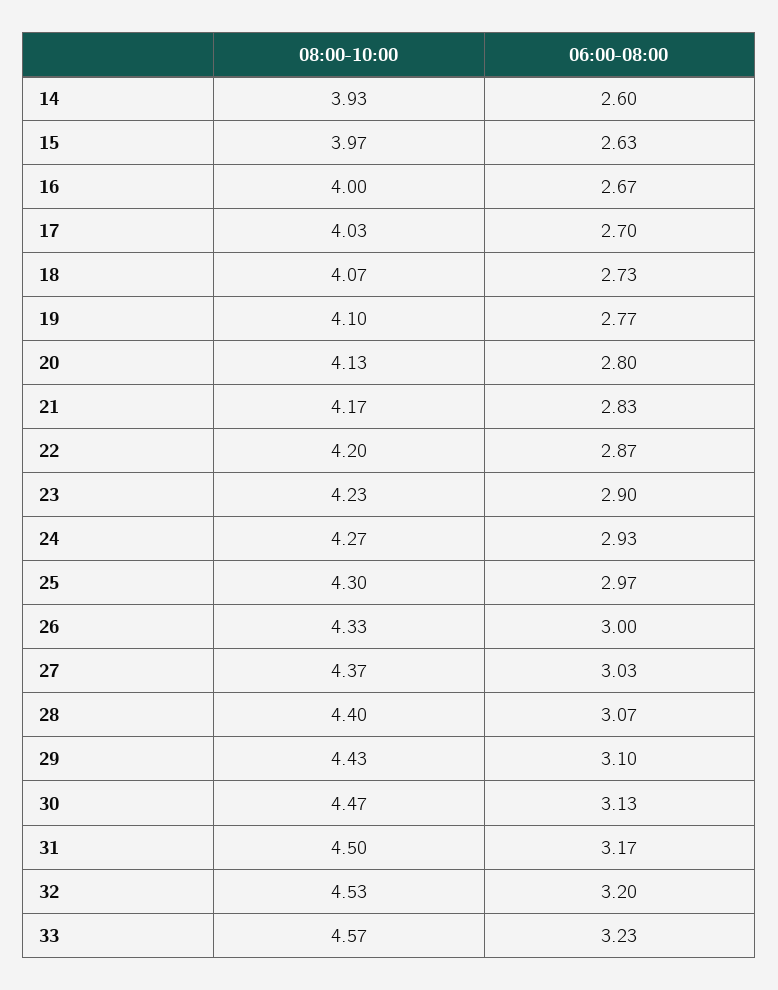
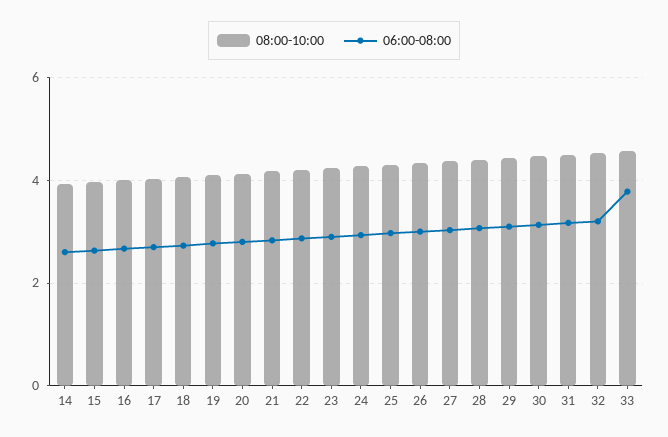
  {
    "08:00-10:00": {
      "14": 3.93,
      "15": 3.97,
      "16": 4,
      "17": 4.03,
      "18": 4.07,
      "19": 4.1,
      "20": 4.13,
      "21": 4.17,
      "22": 4.2,
      "23": 4.23,
      "24": 4.27,
      "25": 4.3,
      "26": 4.33,
      "27": 4.37,
      "28": 4.4,
      "29": 4.43,
      "30": 4.47,
      "31": 4.5,
      "32": 4.53,
      "33": 4.57
    },
    "06:00-08:00": {
      "14": 2.6,
      "15": 2.63,
      "16": 2.67,
      "17": 2.7,
      "18": 2.73,
      "19": 2.77,
      "20": 2.8,
      "21": 2.83,
      "22": 2.87,
      "23": 2.9,
      "24": 2.93,
      "25": 2.97,
      "26": 3,
      "27": 3.03,
      "28": 3.07,
      "29": 3.1,
      "30": 3.13,
      "31": 3.17,
      "32": 3.2,
-     "33": 3.23
+     "33": 3.8
    }
  }

